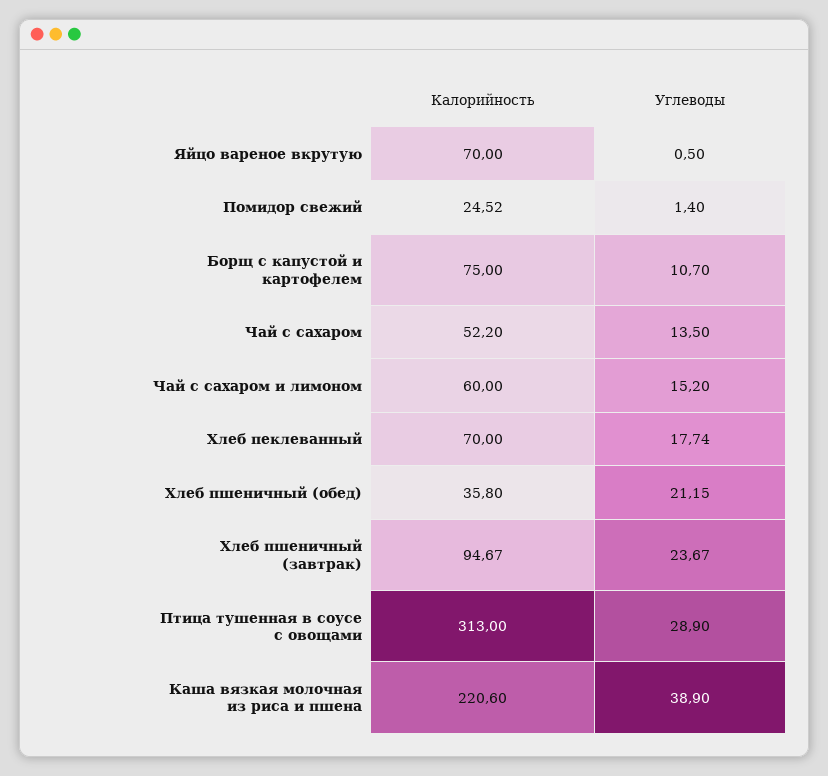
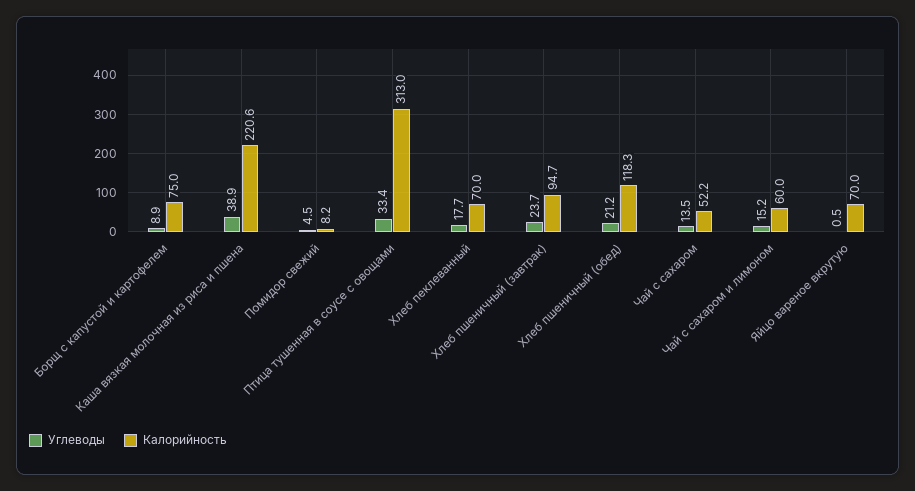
  {
    "Калорийность": {
      "Яйцо вареное вкрутую": 70,
-     "Помидор свежий": 24.52,
+     "Помидор свежий": 8.2,
      "Борщ с капустой и картофелем": 75,
      "Чай с сахаром": 52.2,
      "Чай с сахаром и лимоном": 60,
      "Хлеб пеклеванный": 70,
-     "Хлеб пшеничный (обед)": 35.8,
+     "Хлеб пшеничный (обед)": 118.3,
      "Хлеб пшеничный (завтрак)": 94.67,
      "Птица тушенная в соусе с овощами": 313,
      "Каша вязкая молочная из риса и пшена": 220.6
    },
    "Углеводы": {
      "Яйцо вареное вкрутую": 0.5,
-     "Помидор свежий": 1.4,
+     "Помидор свежий": 4.5,
-     "Борщ с капустой и картофелем": 10.7,
+     "Борщ с капустой и картофелем": 8.9,
      "Чай с сахаром": 13.5,
      "Чай с сахаром и лимоном": 15.2,
      "Хлеб пеклеванный": 17.74,
      "Хлеб пшеничный (обед)": 21.15,
      "Хлеб пшеничный (завтрак)": 23.67,
-     "Птица тушенная в соусе с овощами": 28.9,
+     "Птица тушенная в соусе с овощами": 33.4,
      "Каша вязкая молочная из риса и пшена": 38.9
    }
  }

